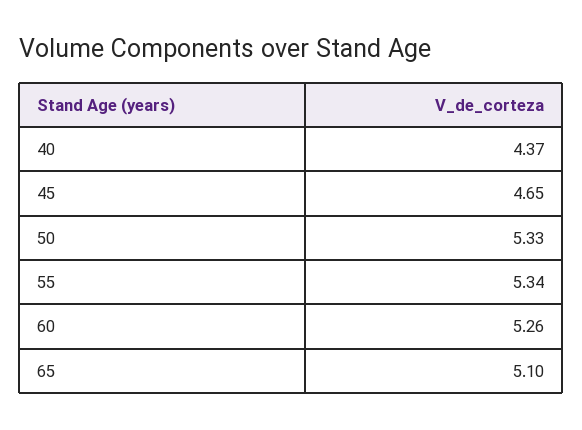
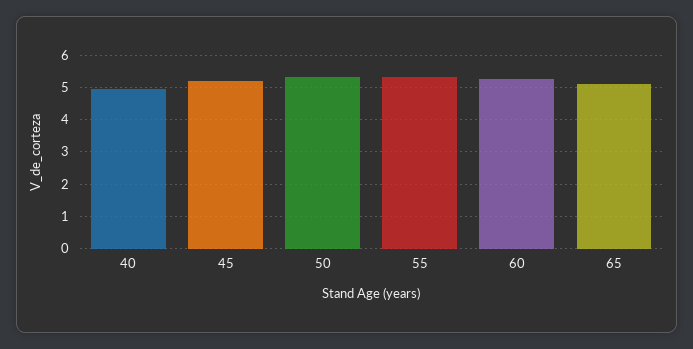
  {
-   "40": 4.37,
+   "40": 5,
-   "45": 4.65,
+   "45": 5.2,
    "50": 5.33,
    "55": 5.34,
    "60": 5.26,
    "65": 5.1
  }

